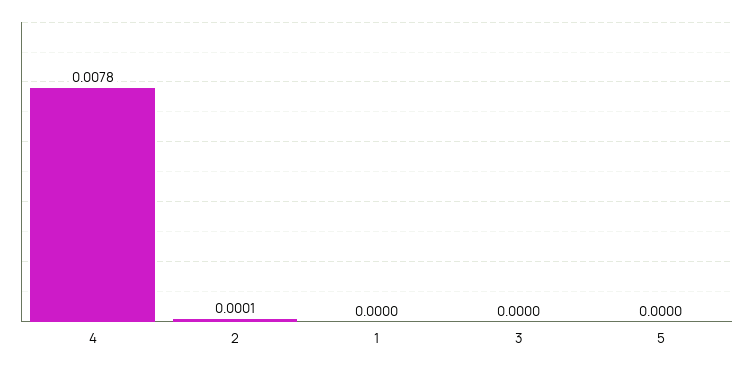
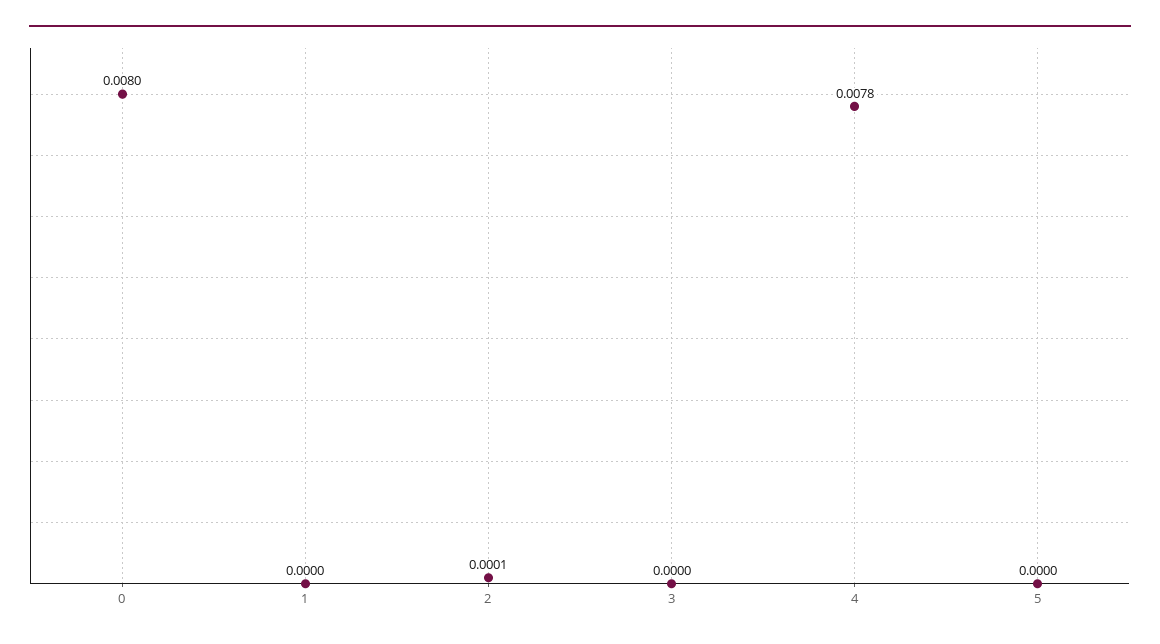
  {
    "4": 0.0078,
    "2": 0.0001,
    "1": 0,
    "3": 0,
-   "5": 0
+   "5": 0,
+   "0": 0.008
  }

